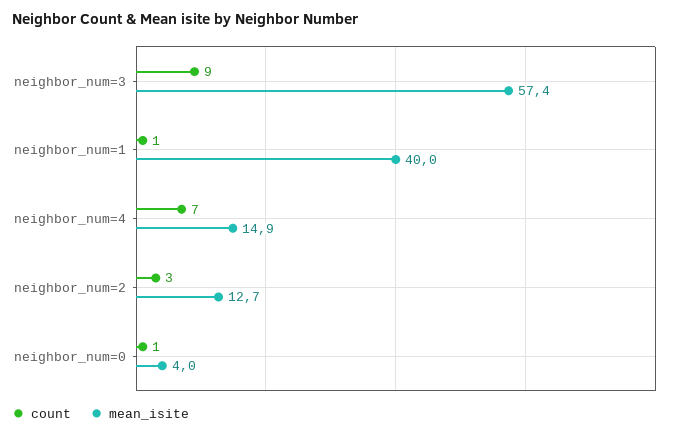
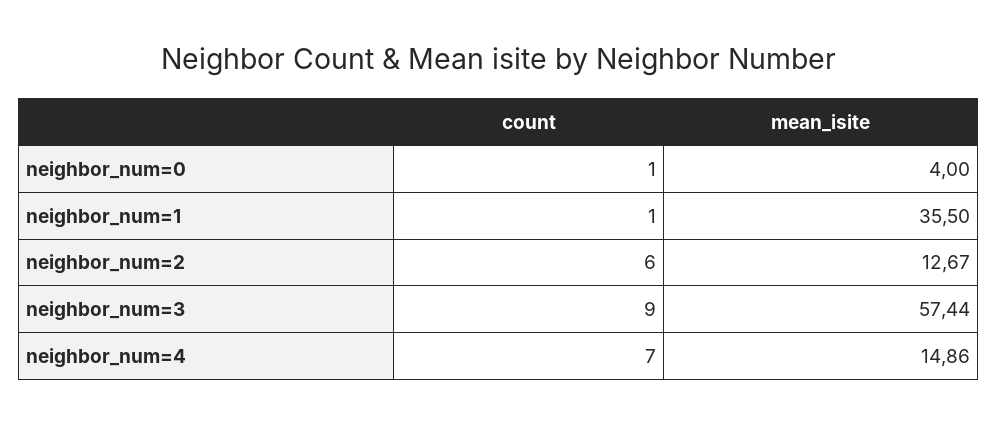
  {
    "count": {
      "neighbor_num=3": 9,
      "neighbor_num=1": 1,
      "neighbor_num=4": 7,
-     "neighbor_num=2": 3,
+     "neighbor_num=2": 6,
      "neighbor_num=0": 1
    },
    "mean_isite": {
      "neighbor_num=3": 57.44,
-     "neighbor_num=1": 40,
+     "neighbor_num=1": 35.5,
      "neighbor_num=4": 14.86,
      "neighbor_num=2": 12.67,
      "neighbor_num=0": 4
    }
  }

